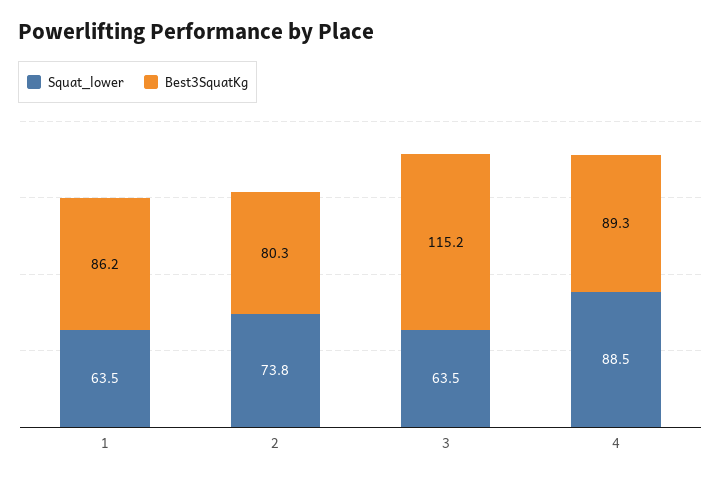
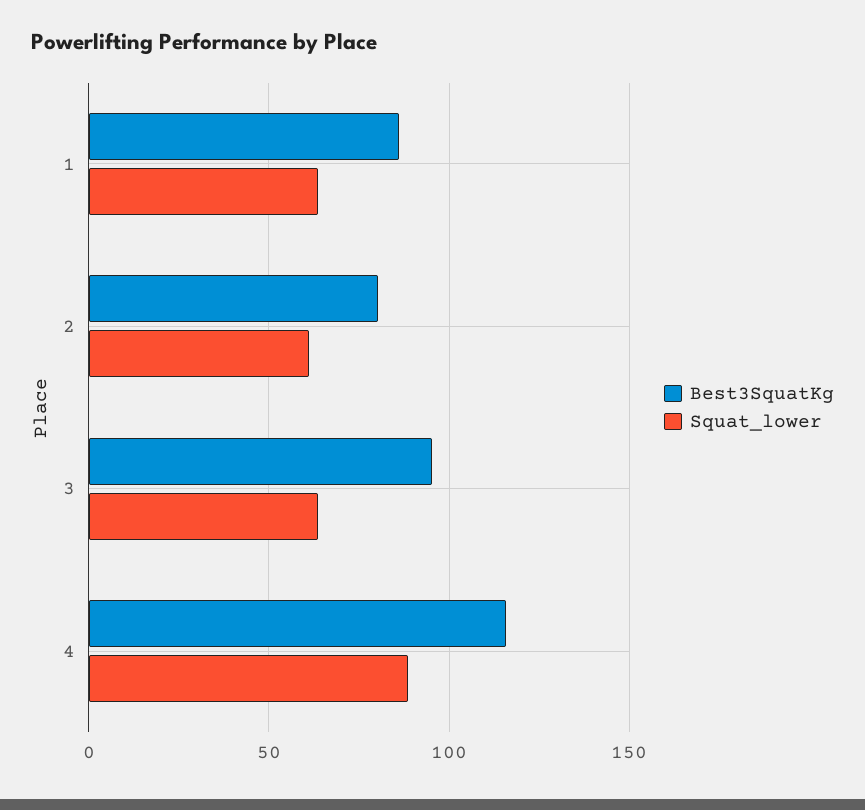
  {
    "Squat_lower": {
      "1": 63.5,
-     "2": 73.8,
+     "2": 60,
      "3": 63.5,
      "4": 88.5
    },
    "Best3SquatKg": {
      "1": 86.2,
      "2": 80.3,
-     "3": 115.2,
+     "3": 95,
-     "4": 89.3
+     "4": 115
    }
  }

